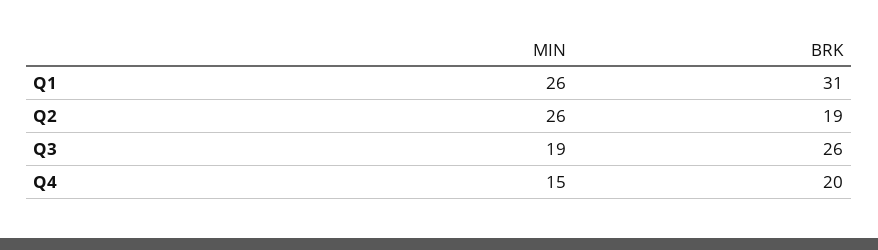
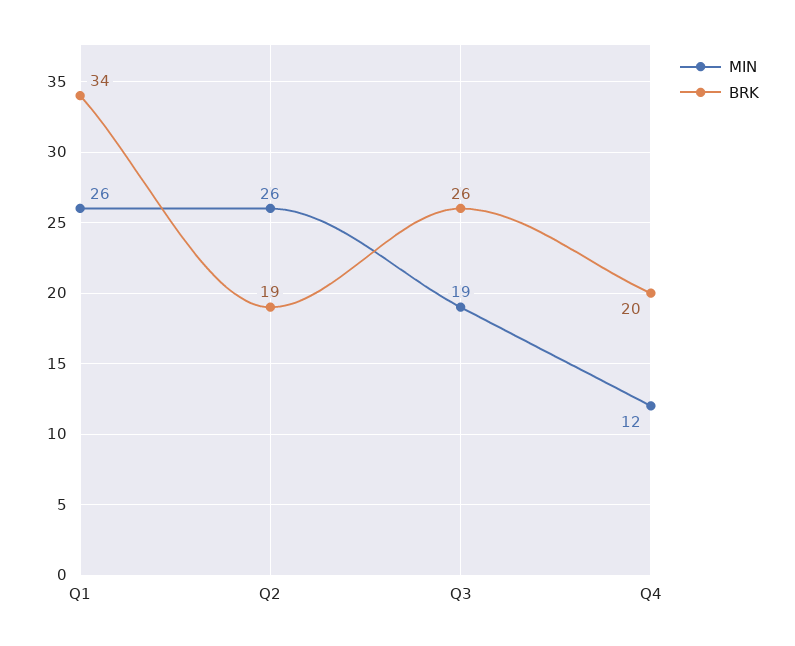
  {
    "MIN": {
      "Q1": 26,
      "Q2": 26,
      "Q3": 19,
-     "Q4": 15
+     "Q4": 12
    },
    "BRK": {
-     "Q1": 31,
+     "Q1": 34,
      "Q2": 19,
      "Q3": 26,
      "Q4": 20
    }
  }

